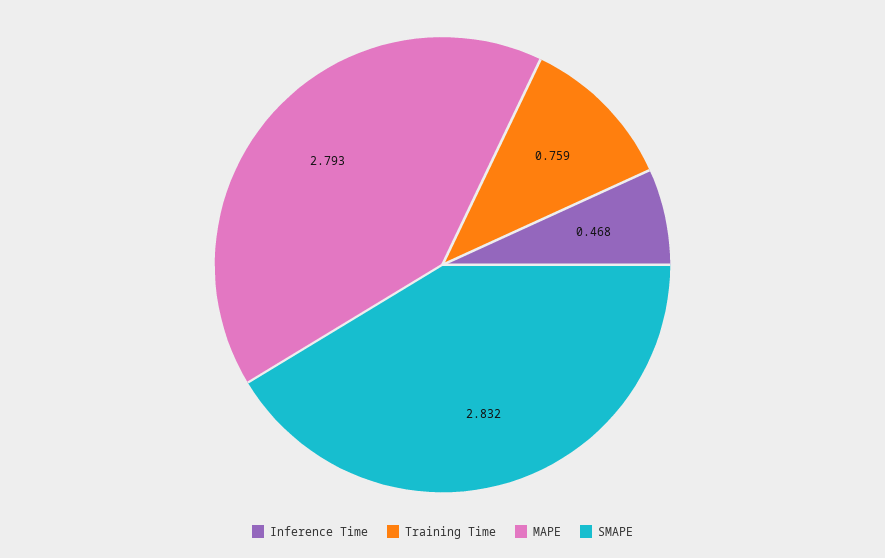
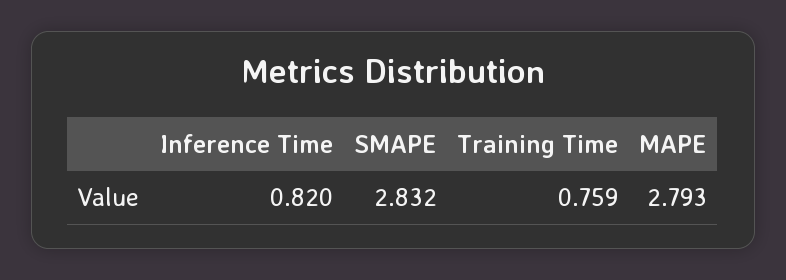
  {
-   "Inference Time": 0.468,
+   "Inference Time": 0.82,
    "Training Time": 0.759,
    "MAPE": 2.793,
    "SMAPE": 2.832
  }

